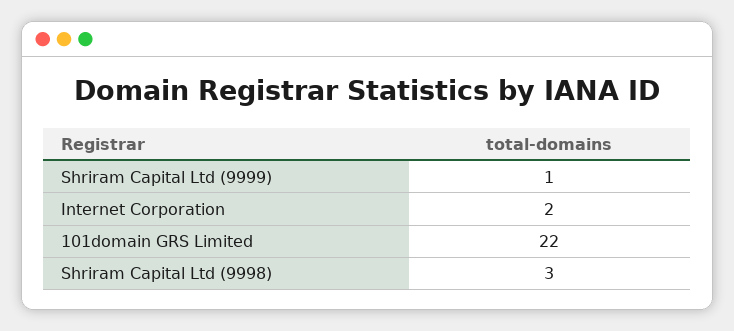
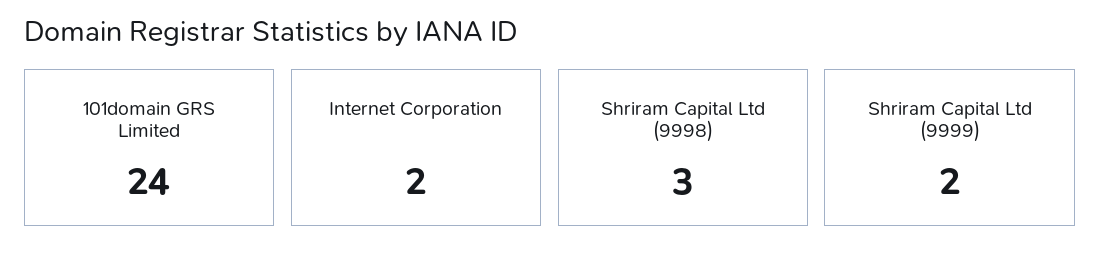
  {
-   "Shriram Capital Ltd (9999)": 1,
+   "Shriram Capital Ltd (9999)": 2,
    "Internet Corporation": 2,
-   "101domain GRS Limited": 22,
+   "101domain GRS Limited": 24,
    "Shriram Capital Ltd (9998)": 3
  }

